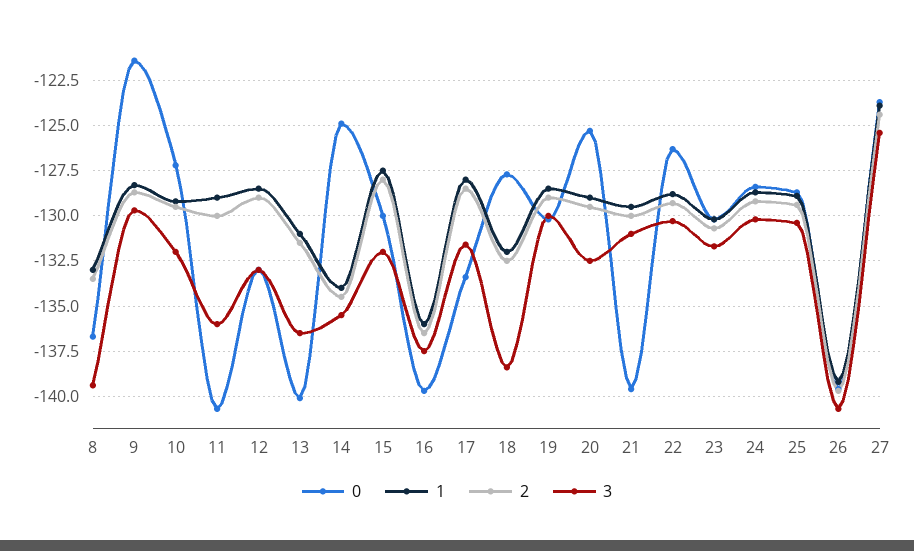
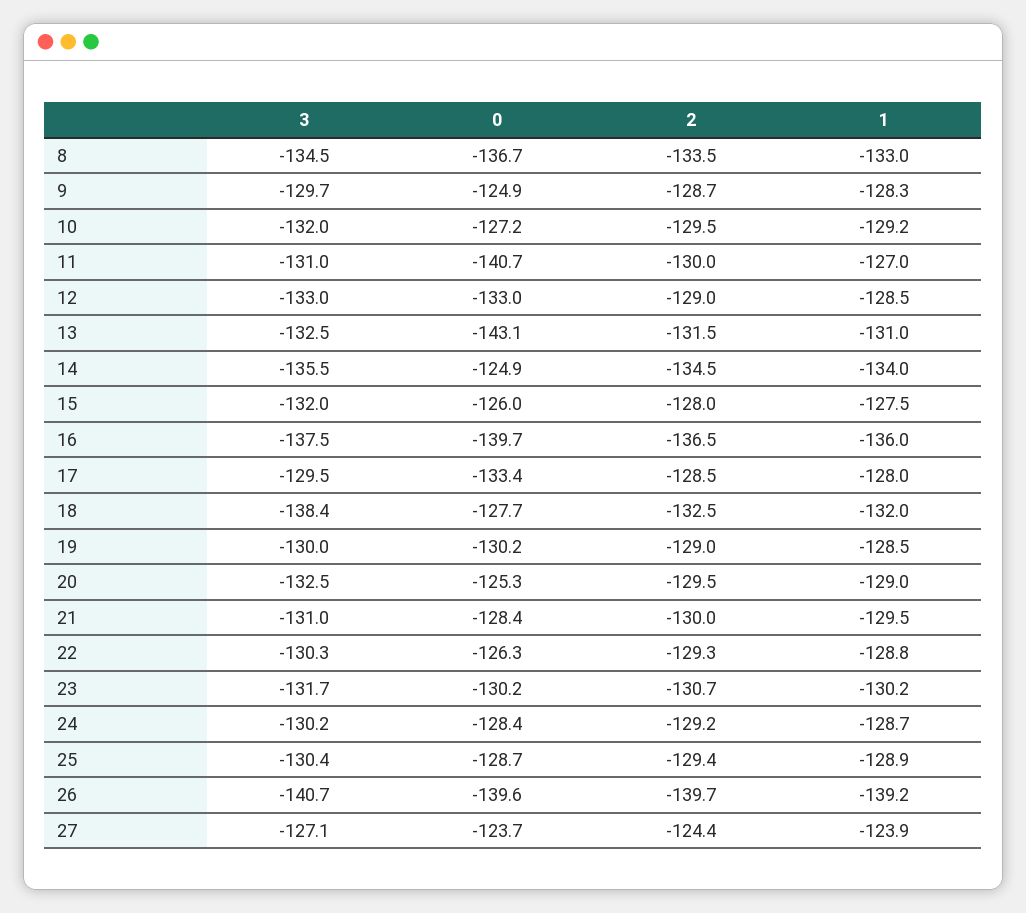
  {
    "0": {
      "8": -136.7,
-     "9": -121.5,
+     "9": -124.9,
      "10": -127.2,
      "11": -140.7,
      "12": -133,
-     "13": -140,
+     "13": -143.1,
      "14": -124.9,
-     "15": -130,
+     "15": -126,
      "16": -139.7,
      "17": -133.4,
      "18": -127.7,
      "19": -130.2,
      "20": -125.3,
-     "21": -139.5,
+     "21": -128.4,
      "22": -126.3,
      "23": -130.2,
      "24": -128.4,
      "25": -128.7,
      "26": -139.6,
      "27": -123.7
    },
    "1": {
      "8": -133,
      "9": -128.3,
      "10": -129.2,
-     "11": -129,
+     "11": -127,
      "12": -128.5,
      "13": -131,
      "14": -134,
      "15": -127.5,
      "16": -136,
      "17": -128,
      "18": -132,
      "19": -128.5,
      "20": -129,
      "21": -129.5,
      "22": -128.8,
      "23": -130.2,
      "24": -128.7,
      "25": -128.9,
      "26": -139.2,
      "27": -123.9
    },
    "2": {
      "8": -133.5,
      "9": -128.7,
      "10": -129.5,
      "11": -130,
      "12": -129,
      "13": -131.5,
      "14": -134.5,
      "15": -128,
      "16": -136.5,
      "17": -128.5,
      "18": -132.5,
      "19": -129,
      "20": -129.5,
      "21": -130,
      "22": -129.3,
      "23": -130.7,
      "24": -129.2,
      "25": -129.4,
      "26": -139.7,
      "27": -124.4
    },
    "3": {
-     "8": -139.5,
+     "8": -134.5,
      "9": -129.7,
      "10": -132,
-     "11": -136,
+     "11": -131,
      "12": -133,
-     "13": -136.5,
+     "13": -132.5,
      "14": -135.5,
      "15": -132,
      "16": -137.5,
-     "17": -131.5,
+     "17": -129.5,
      "18": -138.4,
      "19": -130,
      "20": -132.5,
      "21": -131,
      "22": -130.3,
      "23": -131.7,
      "24": -130.2,
      "25": -130.4,
      "26": -140.7,
-     "27": -125.5
+     "27": -127.1
    }
  }

